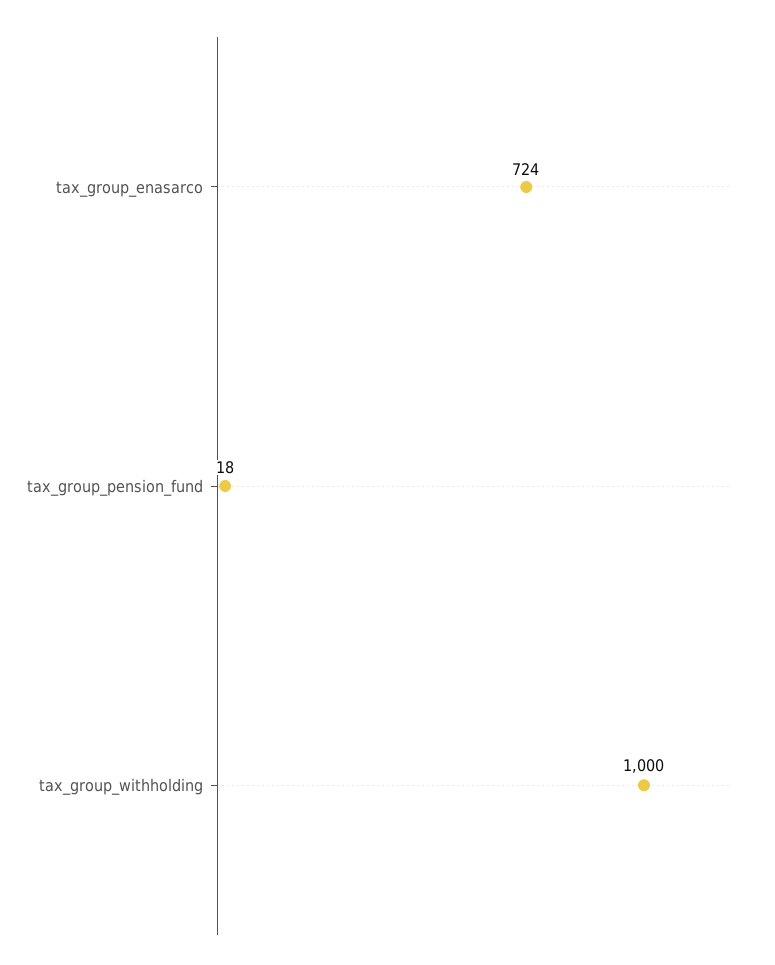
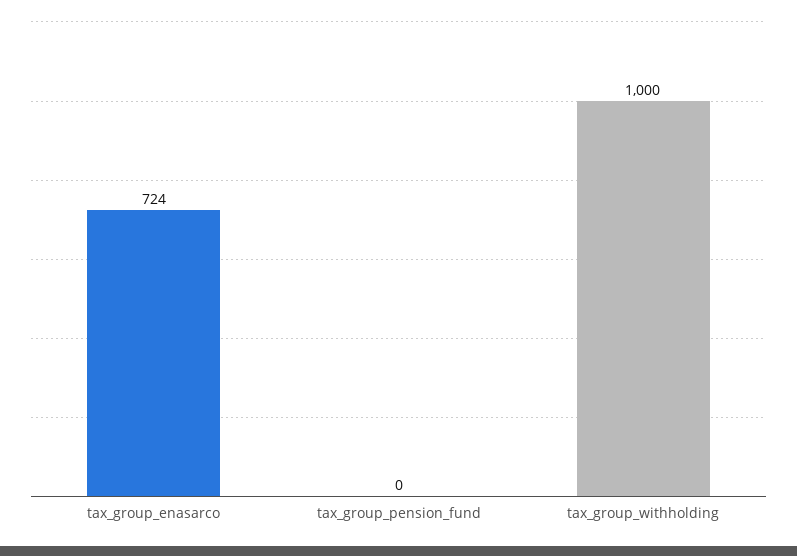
  {
    "tax_group_enasarco": 724,
-   "tax_group_pension_fund": 18,
+   "tax_group_pension_fund": 0,
    "tax_group_withholding": 1000
  }

